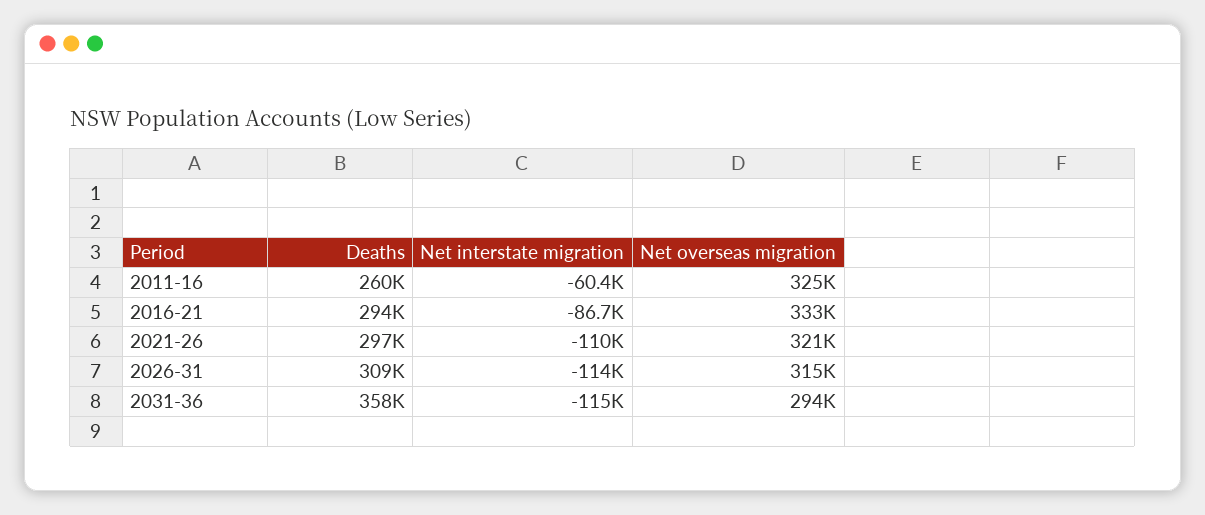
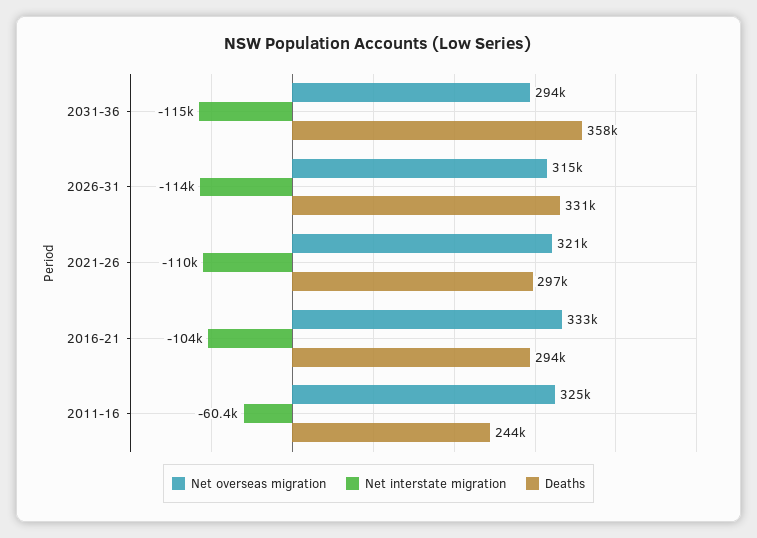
  {
    "Deaths": {
-     "2011-16": 260000,
+     "2011-16": 244000,
      "2016-21": 294000,
      "2021-26": 297000,
-     "2026-31": 309000,
+     "2026-31": 331000,
      "2031-36": 358000
    },
    "Net interstate migration": {
      "2011-16": -60400,
-     "2016-21": -86700,
+     "2016-21": -104000,
      "2021-26": -110000,
      "2026-31": -114000,
      "2031-36": -115000
    },
    "Net overseas migration": {
      "2011-16": 325000,
      "2016-21": 333000,
      "2021-26": 321000,
      "2026-31": 315000,
      "2031-36": 294000
    }
  }

